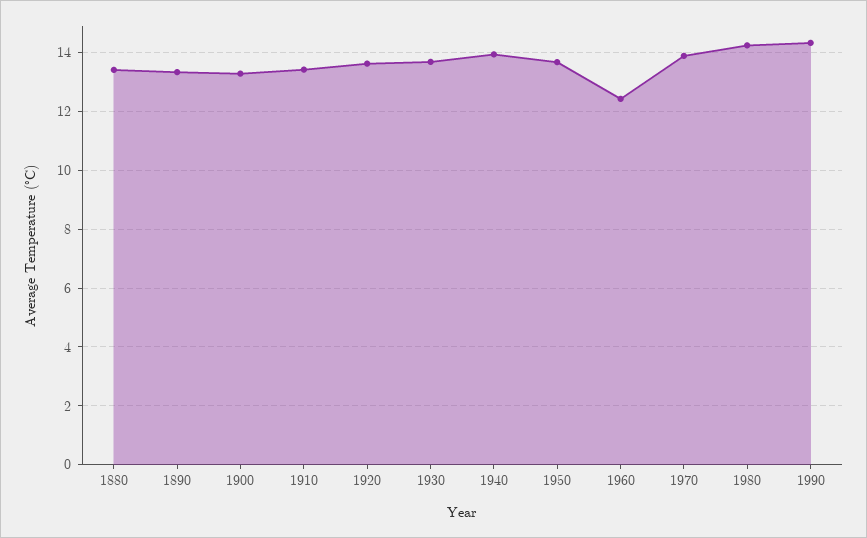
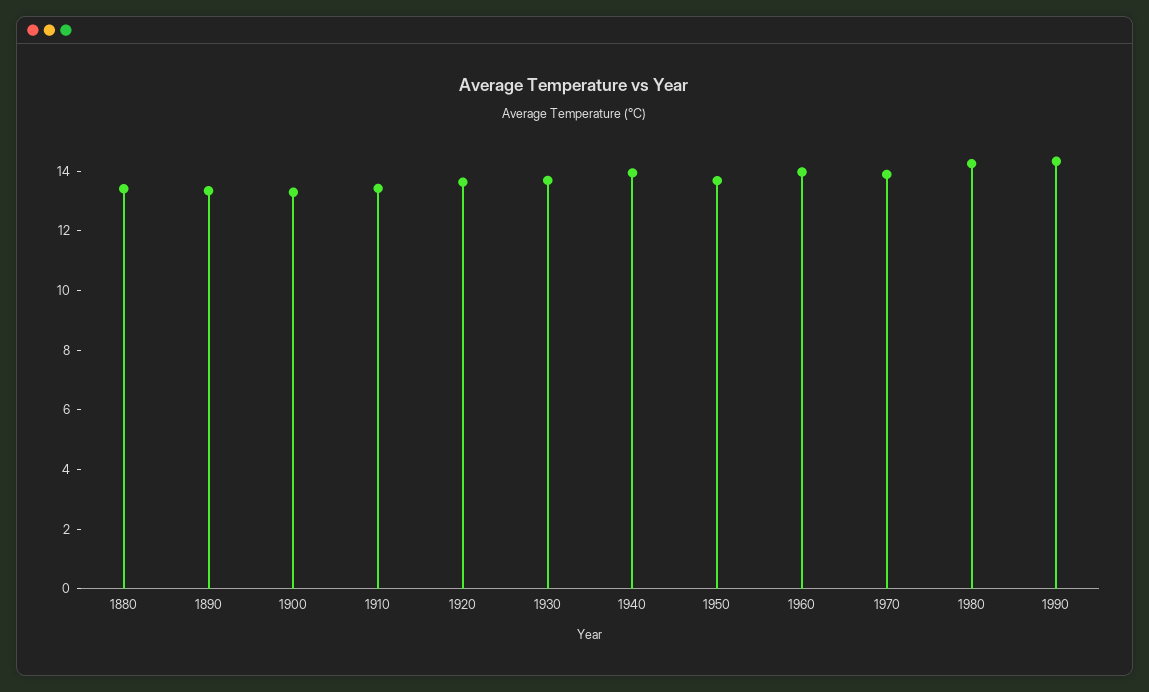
  {
    "1880": 13.5,
    "1890": 13.25,
    "1900": 13.25,
    "1910": 13.5,
    "1920": 13.75,
    "1930": 13.75,
    "1940": 14,
    "1950": 13.75,
-   "1960": 12.5,
+   "1960": 14,
    "1970": 14,
    "1980": 14.25,
    "1990": 14.25
  }

